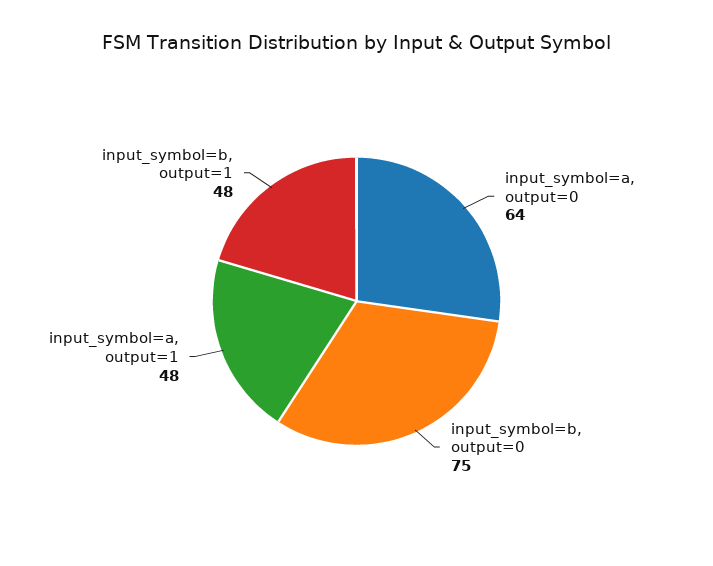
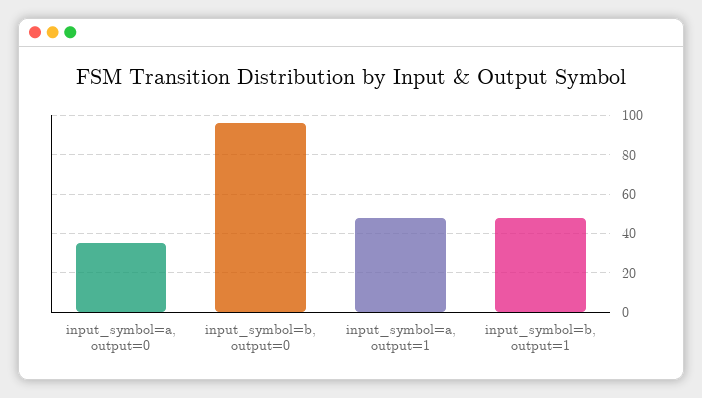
  {
-   "input_symbol=a, output=0": 64,
+   "input_symbol=a, output=0": 35,
-   "input_symbol=b, output=0": 75,
+   "input_symbol=b, output=0": 95,
    "input_symbol=a, output=1": 48,
    "input_symbol=b, output=1": 48
  }

